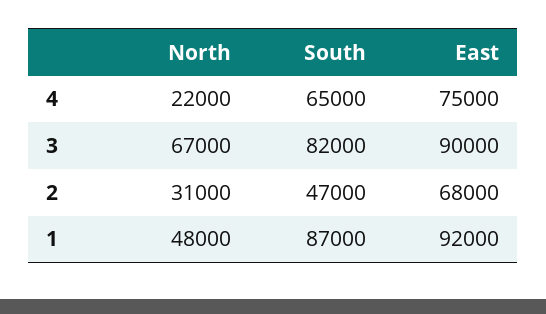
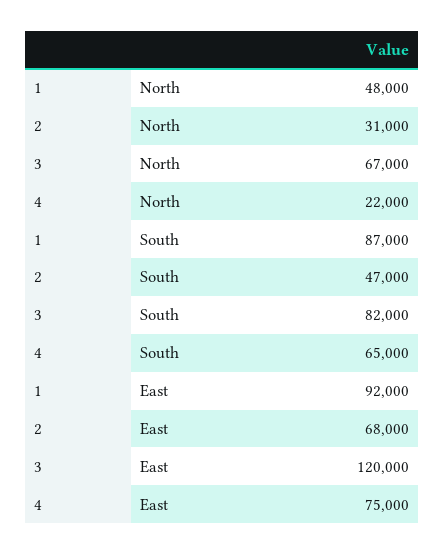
  {
    "North": {
      "4": 22000,
      "3": 67000,
      "2": 31000,
      "1": 48000
    },
    "South": {
      "4": 65000,
      "3": 82000,
      "2": 47000,
      "1": 87000
    },
    "East": {
      "4": 75000,
-     "3": 90000,
+     "3": 120000,
      "2": 68000,
      "1": 92000
    }
  }

